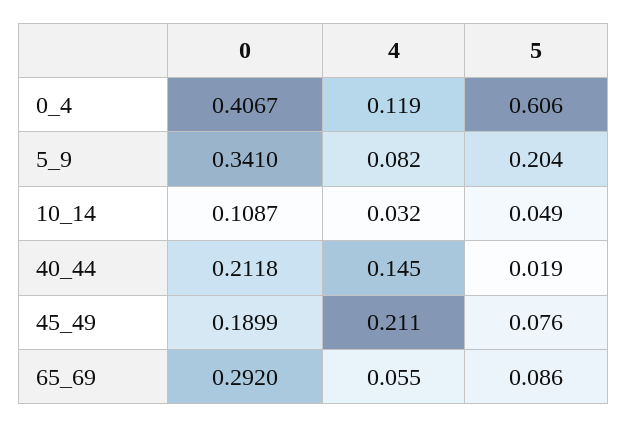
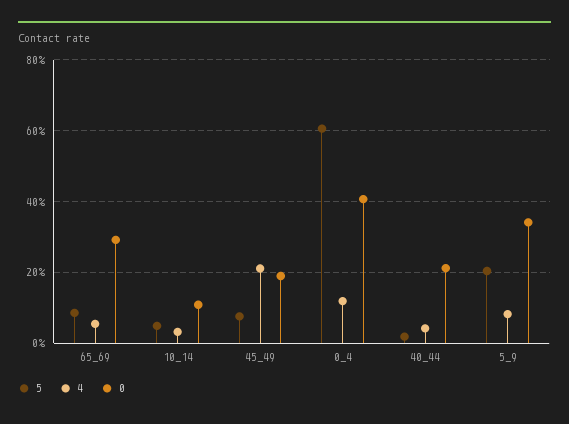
  {
    "0": {
      "0_4": 0.4067,
      "5_9": 0.341,
      "10_14": 0.1087,
      "40_44": 0.2118,
      "45_49": 0.1899,
      "65_69": 0.292
    },
    "4": {
      "0_4": 0.119,
      "5_9": 0.082,
      "10_14": 0.032,
-     "40_44": 0.145,
+     "40_44": 0.04,
      "45_49": 0.211,
      "65_69": 0.055
    },
    "5": {
      "0_4": 0.606,
      "5_9": 0.204,
      "10_14": 0.049,
      "40_44": 0.019,
      "45_49": 0.076,
      "65_69": 0.086
    }
  }

